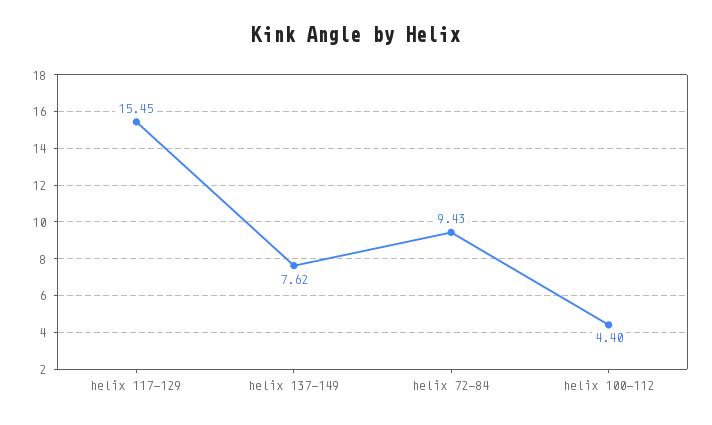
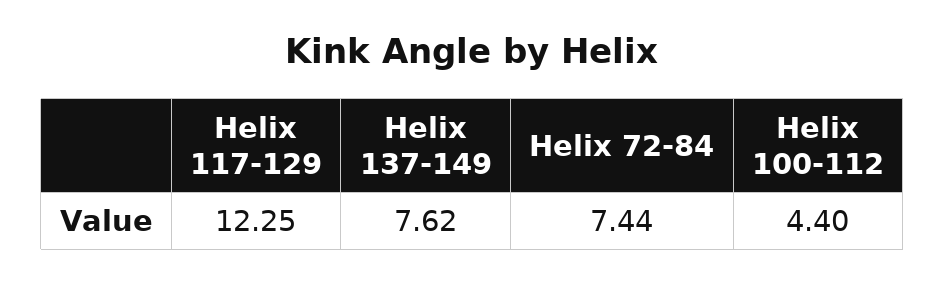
  {
-   "helix 117-129": 15.45,
+   "helix 117-129": 12.25,
    "helix 137-149": 7.62,
-   "helix 72-84": 9.43,
+   "helix 72-84": 7.44,
    "helix 100-112": 4.4
  }

